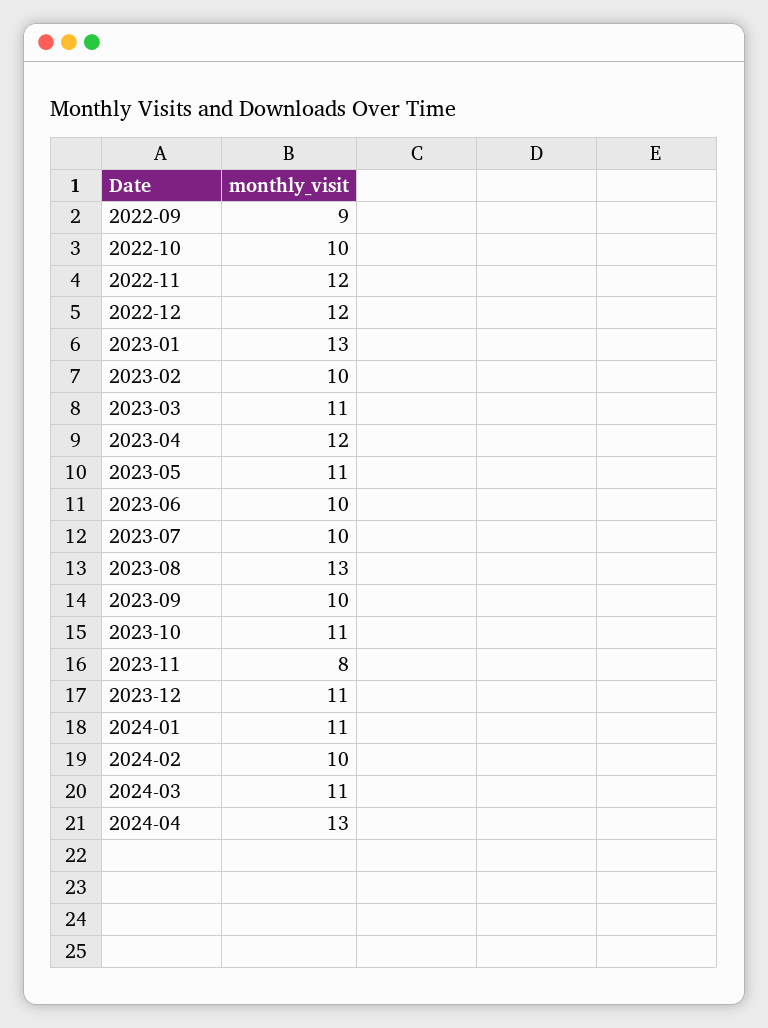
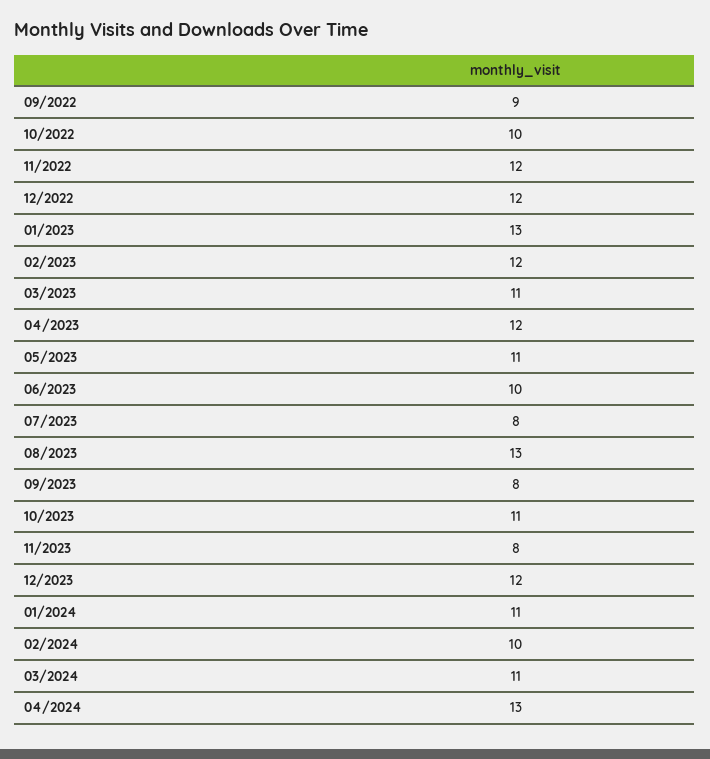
  {
    "2022-09": 9,
    "2022-10": 10,
    "2022-11": 12,
    "2022-12": 12,
    "2023-01": 13,
-   "2023-02": 10,
+   "2023-02": 12,
    "2023-03": 11,
    "2023-04": 12,
    "2023-05": 11,
    "2023-06": 10,
-   "2023-07": 10,
+   "2023-07": 8,
    "2023-08": 13,
-   "2023-09": 10,
+   "2023-09": 8,
    "2023-10": 11,
    "2023-11": 8,
-   "2023-12": 11,
+   "2023-12": 12,
    "2024-01": 11,
    "2024-02": 10,
    "2024-03": 11,
    "2024-04": 13
  }

